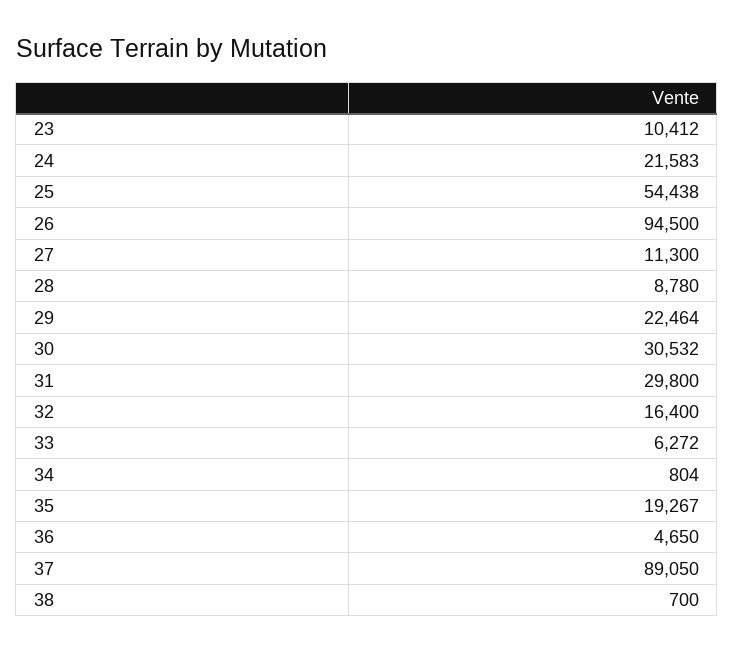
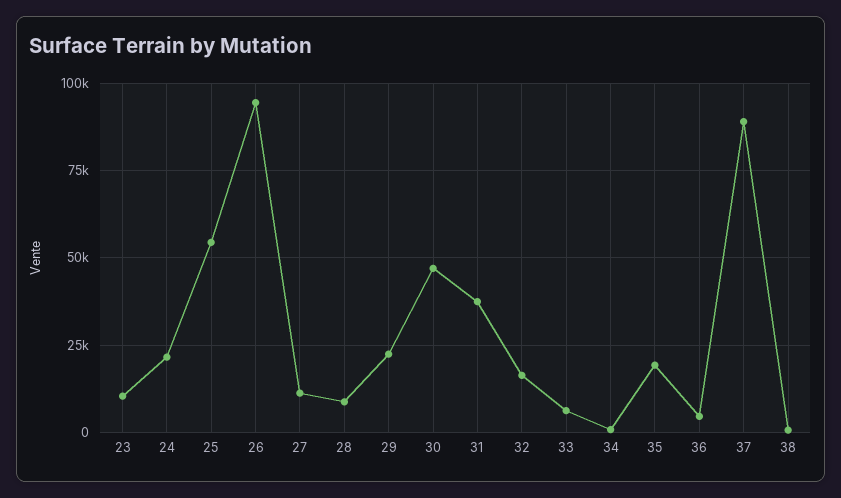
  {
    "23": 10412,
    "24": 21583,
    "25": 54438,
    "26": 94500,
    "27": 11300,
    "28": 8780,
    "29": 22464,
-   "30": 30532,
+   "30": 47500,
-   "31": 29800,
+   "31": 37500,
    "32": 16400,
    "33": 6272,
    "34": 804,
    "35": 19267,
    "36": 4650,
    "37": 89050,
    "38": 700
  }

